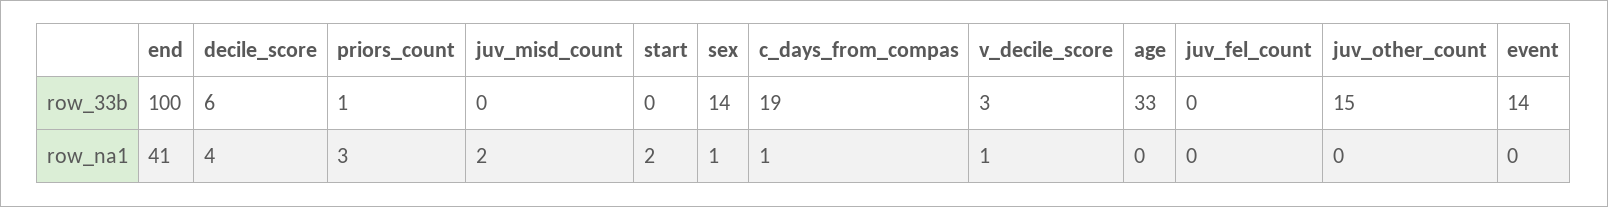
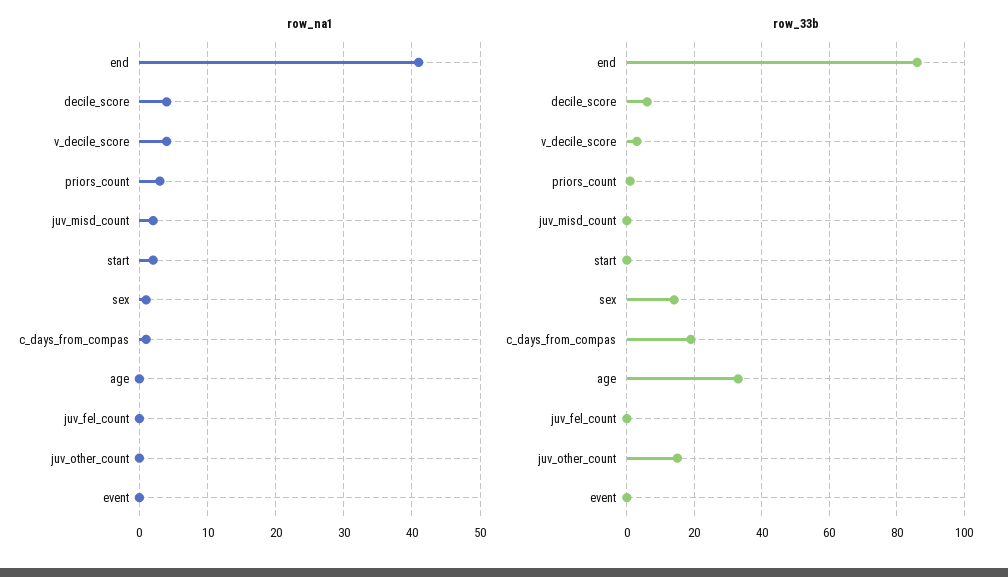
  {
    "row_33b": {
-     "end": 100,
+     "end": 85,
      "decile_score": 6,
      "priors_count": 1,
      "juv_misd_count": 0,
      "start": 0,
      "sex": 14,
      "c_days_from_compas": 19,
      "v_decile_score": 3,
      "age": 33,
      "juv_fel_count": 0,
      "juv_other_count": 15,
-     "event": 14
+     "event": 0
    },
    "row_na1": {
      "end": 41,
      "decile_score": 4,
      "priors_count": 3,
      "juv_misd_count": 2,
      "start": 2,
      "sex": 1,
      "c_days_from_compas": 1,
-     "v_decile_score": 1,
+     "v_decile_score": 4,
      "age": 0,
      "juv_fel_count": 0,
      "juv_other_count": 0,
      "event": 0
    }
  }

